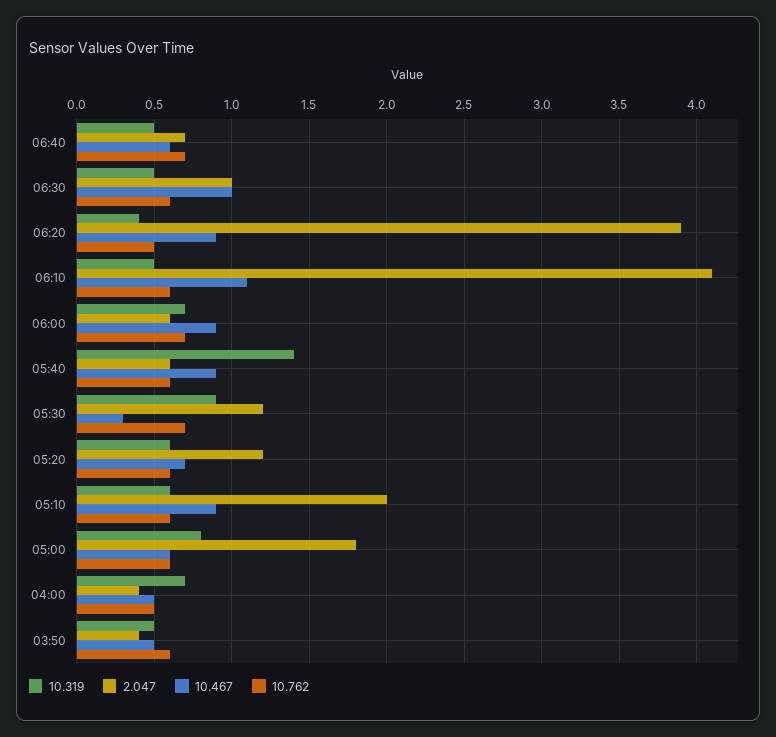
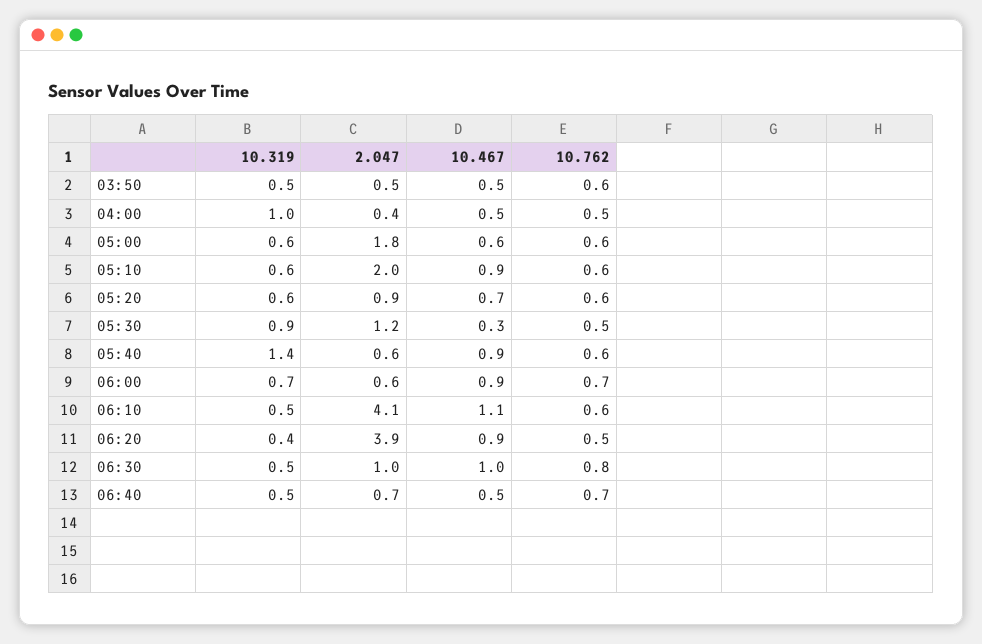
  {
    "10.319": {
      "06:40": 0.5,
      "06:30": 0.5,
      "06:20": 0.4,
      "06:10": 0.5,
      "06:00": 0.7,
      "05:40": 1.4,
      "05:30": 0.9,
      "05:20": 0.6,
      "05:10": 0.6,
-     "05:00": 0.8,
+     "05:00": 0.6,
-     "04:00": 0.7,
+     "04:00": 1,
      "03:50": 0.5
    },
    "2.047": {
      "06:40": 0.7,
      "06:30": 1,
      "06:20": 3.9,
      "06:10": 4.1,
      "06:00": 0.6,
      "05:40": 0.6,
      "05:30": 1.2,
-     "05:20": 1.2,
+     "05:20": 0.9,
      "05:10": 2,
      "05:00": 1.8,
      "04:00": 0.4,
-     "03:50": 0.4
+     "03:50": 0.5
    },
    "10.467": {
-     "06:40": 0.6,
+     "06:40": 0.5,
      "06:30": 1,
      "06:20": 0.9,
      "06:10": 1.1,
      "06:00": 0.9,
      "05:40": 0.9,
      "05:30": 0.3,
      "05:20": 0.7,
      "05:10": 0.9,
      "05:00": 0.6,
      "04:00": 0.5,
      "03:50": 0.5
    },
    "10.762": {
      "06:40": 0.7,
-     "06:30": 0.6,
+     "06:30": 0.8,
      "06:20": 0.5,
      "06:10": 0.6,
      "06:00": 0.7,
      "05:40": 0.6,
-     "05:30": 0.7,
+     "05:30": 0.5,
      "05:20": 0.6,
      "05:10": 0.6,
      "05:00": 0.6,
      "04:00": 0.5,
      "03:50": 0.6
    }
  }

